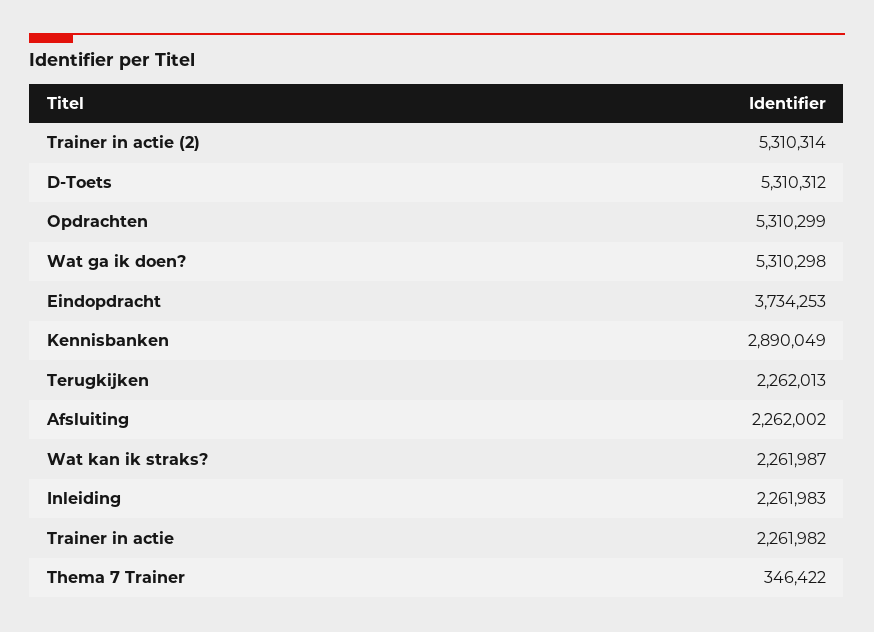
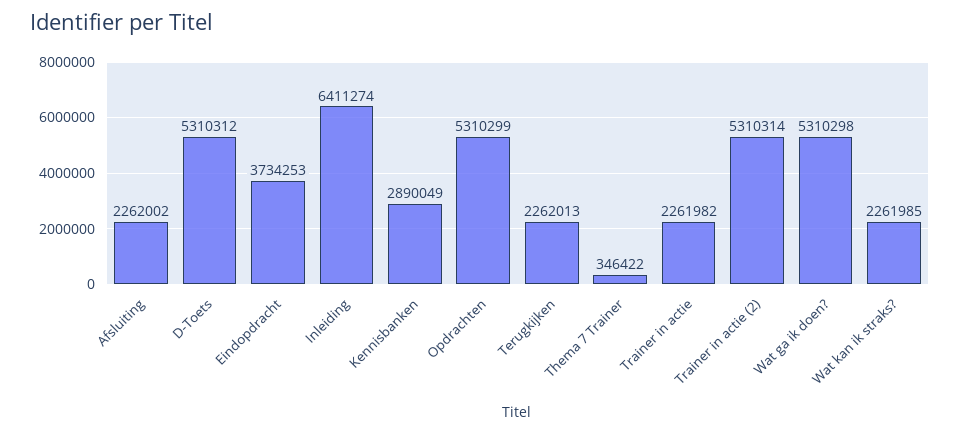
  {
    "Trainer in actie (2)": 5310314,
    "D-Toets": 5310312,
    "Opdrachten": 5310299,
    "Wat ga ik doen?": 5310298,
    "Eindopdracht": 3734253,
    "Kennisbanken": 2890049,
    "Terugkijken": 2262013,
    "Afsluiting": 2262002,
-   "Wat kan ik straks?": 2261987,
+   "Wat kan ik straks?": 2261985,
-   "Inleiding": 2261983,
+   "Inleiding": 6411274,
    "Trainer in actie": 2261982,
    "Thema 7 Trainer": 346422
  }

